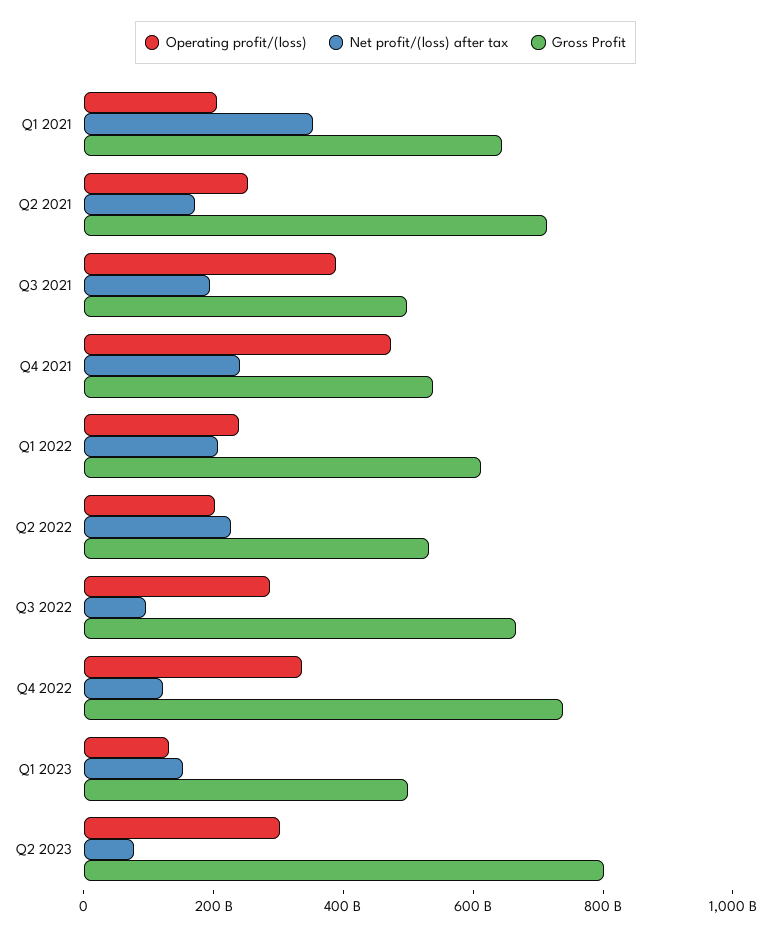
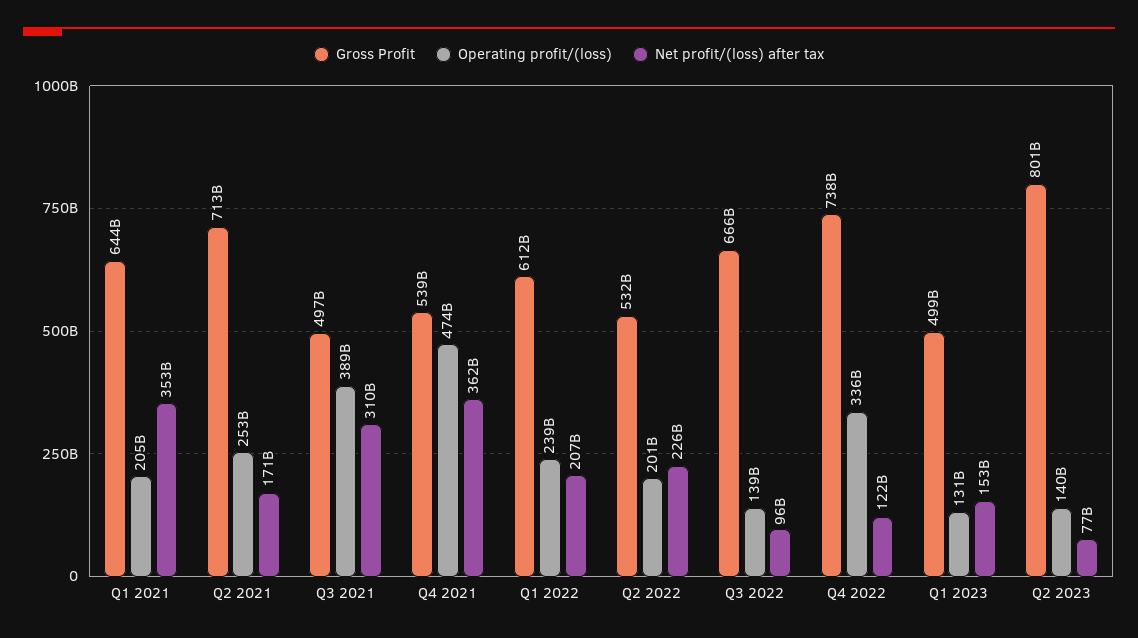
  {
    "Operating profit/(loss)": {
      "Q1 2021": 205000000000,
      "Q2 2021": 253000000000,
      "Q3 2021": 389000000000,
      "Q4 2021": 474000000000,
      "Q1 2022": 239000000000,
      "Q2 2022": 201000000000,
-     "Q3 2022": 300000000000,
+     "Q3 2022": 139000000000,
      "Q4 2022": 336000000000,
      "Q1 2023": 131000000000,
-     "Q2 2023": 300000000000
+     "Q2 2023": 140000000000
    },
    "Net profit/(loss) after tax": {
      "Q1 2021": 353000000000,
      "Q2 2021": 171000000000,
-     "Q3 2021": 200000000000,
+     "Q3 2021": 310000000000,
-     "Q4 2021": 250000000000,
+     "Q4 2021": 362000000000,
      "Q1 2022": 207000000000,
      "Q2 2022": 226000000000,
      "Q3 2022": 96000000000,
      "Q4 2022": 122000000000,
      "Q1 2023": 153000000000,
      "Q2 2023": 77000000000
    },
    "Gross Profit": {
      "Q1 2021": 644000000000,
      "Q2 2021": 713000000000,
      "Q3 2021": 497000000000,
      "Q4 2021": 539000000000,
      "Q1 2022": 612000000000,
      "Q2 2022": 532000000000,
      "Q3 2022": 666000000000,
      "Q4 2022": 738000000000,
      "Q1 2023": 499000000000,
      "Q2 2023": 801000000000
    }
  }

